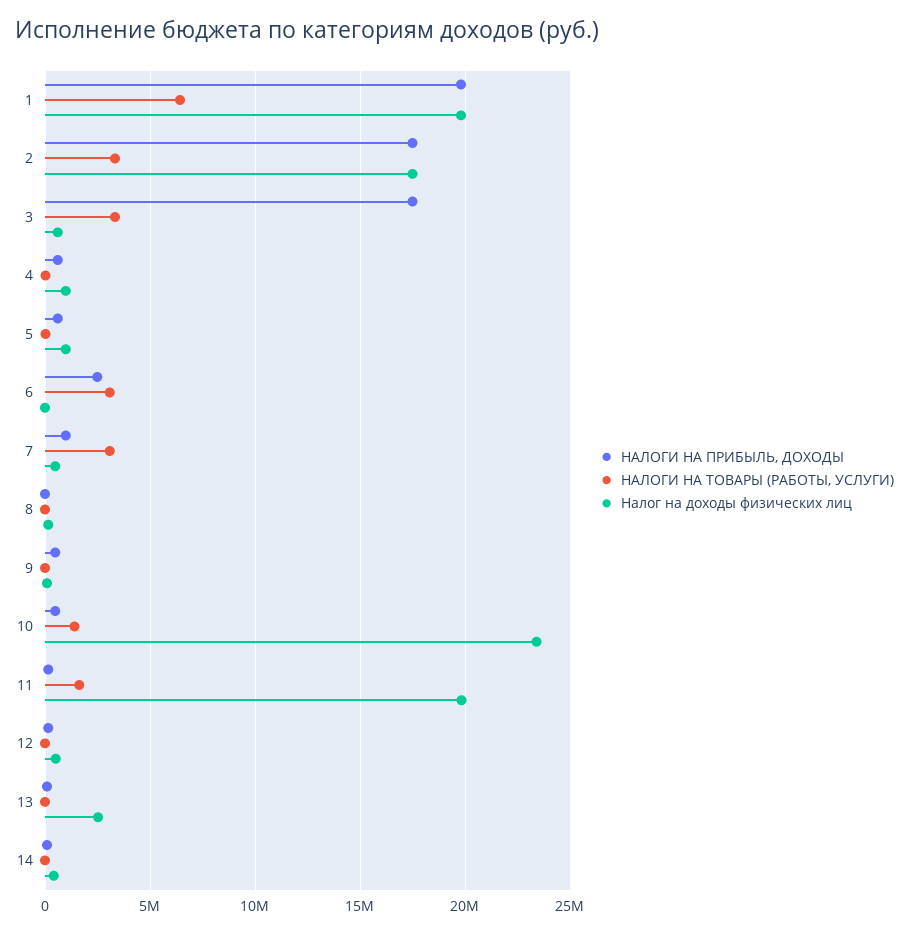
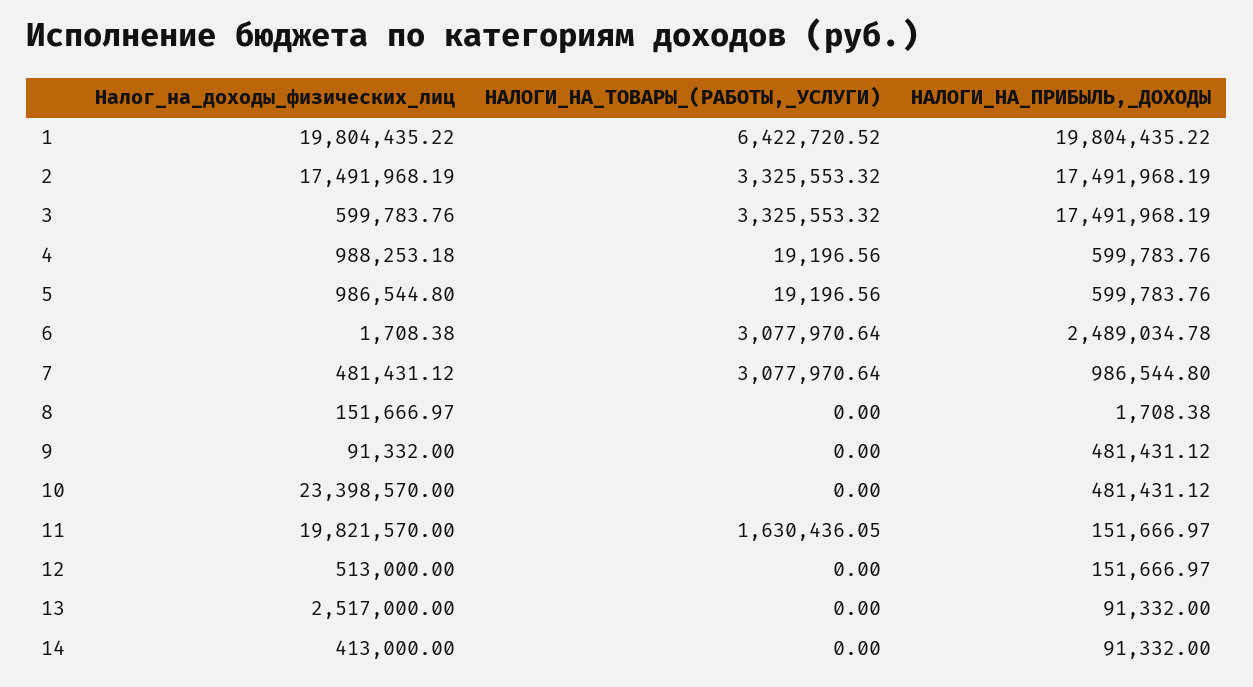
  {
    "НАЛОГИ НА ПРИБЫЛЬ, ДОХОДЫ": {
      "1": 19804435.22,
      "2": 17491968.19,
      "3": 17491968.19,
      "4": 599783.76,
      "5": 599783.76,
      "6": 2489034.78,
      "7": 986544.8,
      "8": 1708.38,
      "9": 481431.12,
      "10": 481431.12,
      "11": 151666.97,
      "12": 151666.97,
      "13": 91332,
      "14": 91332
    },
    "НАЛОГИ НА ТОВАРЫ (РАБОТЫ, УСЛУГИ)": {
      "1": 6422720.52,
      "2": 3325553.32,
      "3": 3325553.32,
      "4": 19196.56,
      "5": 19196.56,
      "6": 3077970.64,
      "7": 3077970.64,
      "8": 0,
      "9": 0,
-     "10": 1500000,
+     "10": 0,
      "11": 1630436.05,
      "12": 0,
      "13": 0,
      "14": 0
    },
    "Налог на доходы физических лиц": {
      "1": 19804435.22,
      "2": 17491968.19,
      "3": 599783.76,
      "4": 988253.18,
      "5": 986544.8,
      "6": 1708.38,
      "7": 481431.12,
      "8": 151666.97,
      "9": 91332,
      "10": 23398570,
      "11": 19821570,
      "12": 513000,
      "13": 2517000,
      "14": 413000
    }
  }

